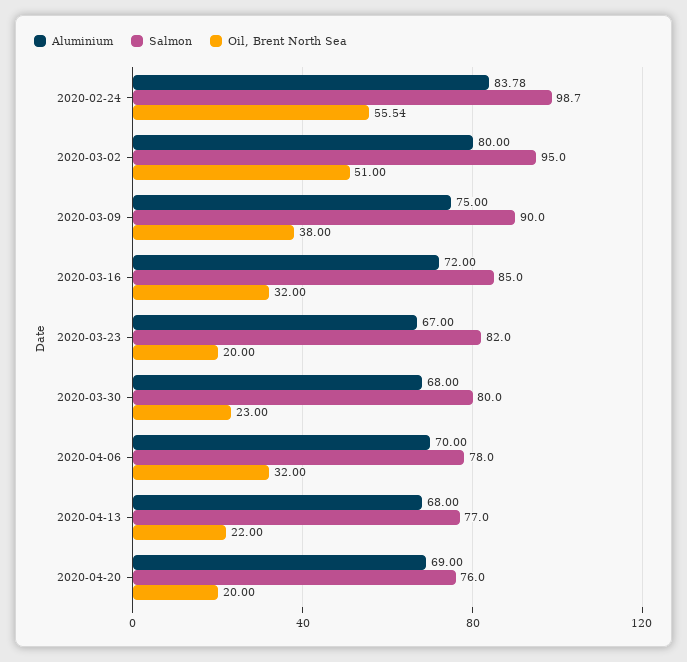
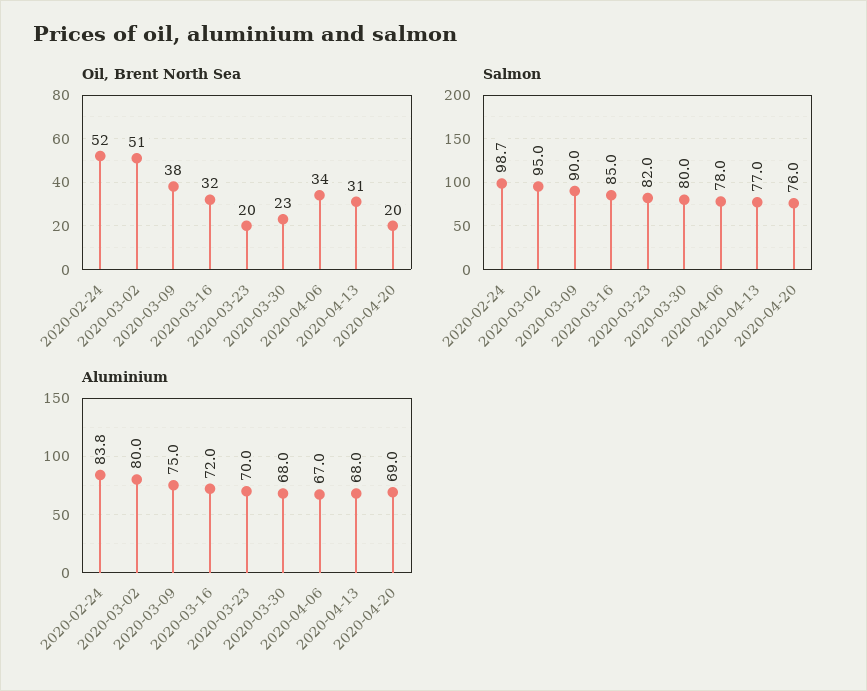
  {
    "Aluminium": {
      "2020-02-24": 83.78,
      "2020-03-02": 80,
      "2020-03-09": 75,
      "2020-03-16": 72,
-     "2020-03-23": 67,
+     "2020-03-23": 70,
      "2020-03-30": 68,
-     "2020-04-06": 70,
+     "2020-04-06": 67,
      "2020-04-13": 68,
      "2020-04-20": 69
    },
    "Salmon": {
      "2020-02-24": 98.7,
      "2020-03-02": 95,
      "2020-03-09": 90,
      "2020-03-16": 85,
      "2020-03-23": 82,
      "2020-03-30": 80,
      "2020-04-06": 78,
      "2020-04-13": 77,
      "2020-04-20": 76
    },
    "Oil, Brent North Sea": {
-     "2020-02-24": 55.54,
+     "2020-02-24": 52,
      "2020-03-02": 51,
      "2020-03-09": 38,
      "2020-03-16": 32,
      "2020-03-23": 20,
      "2020-03-30": 23,
-     "2020-04-06": 32,
+     "2020-04-06": 34,
-     "2020-04-13": 22,
+     "2020-04-13": 31,
      "2020-04-20": 20
    }
  }

